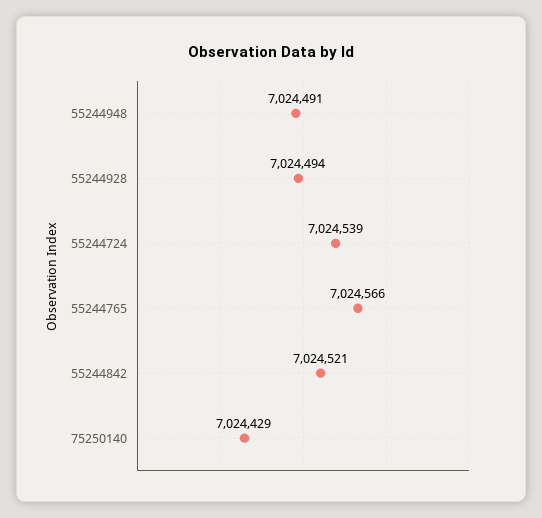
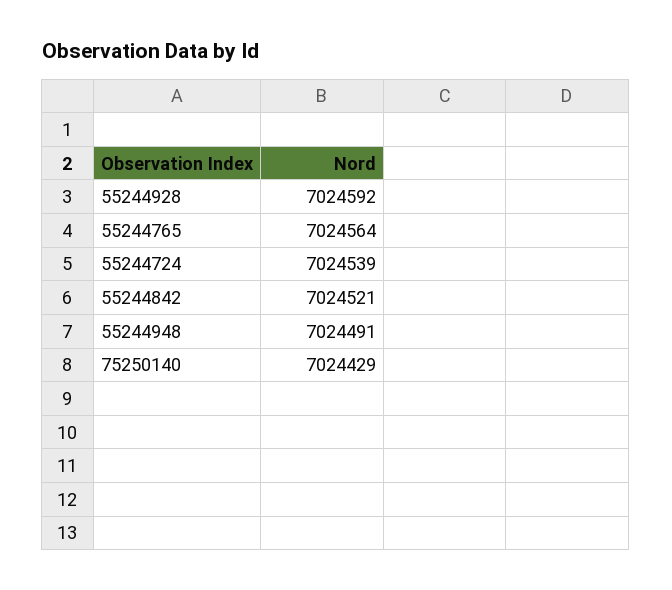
  {
    "55244948": 7024491,
-   "55244928": 7024494,
+   "55244928": 7024592,
    "55244724": 7024539,
-   "55244765": 7024566,
+   "55244765": 7024564,
    "55244842": 7024521,
    "75250140": 7024429
  }

